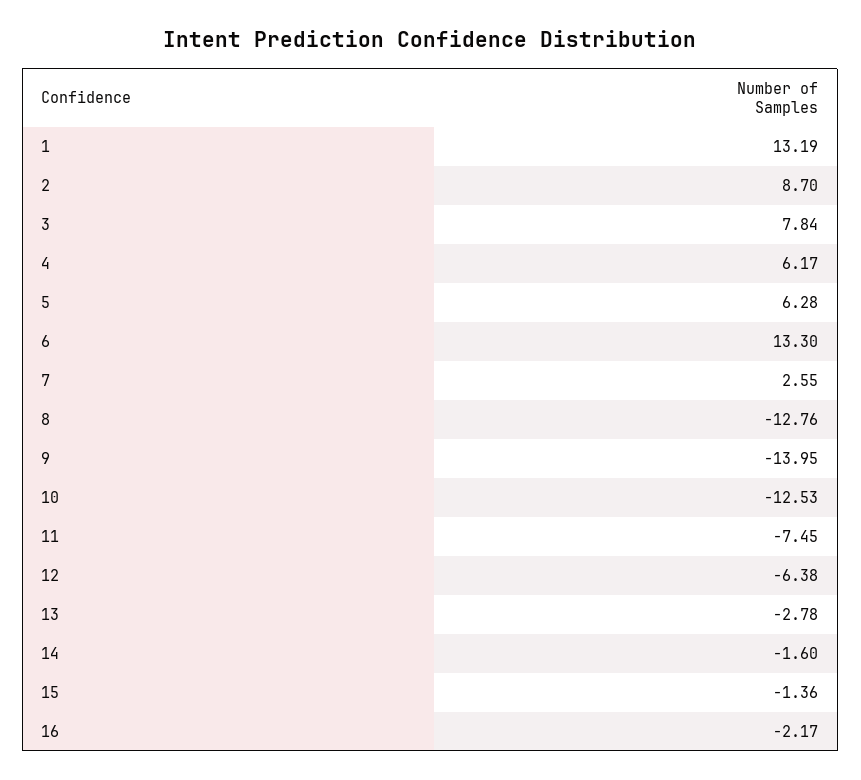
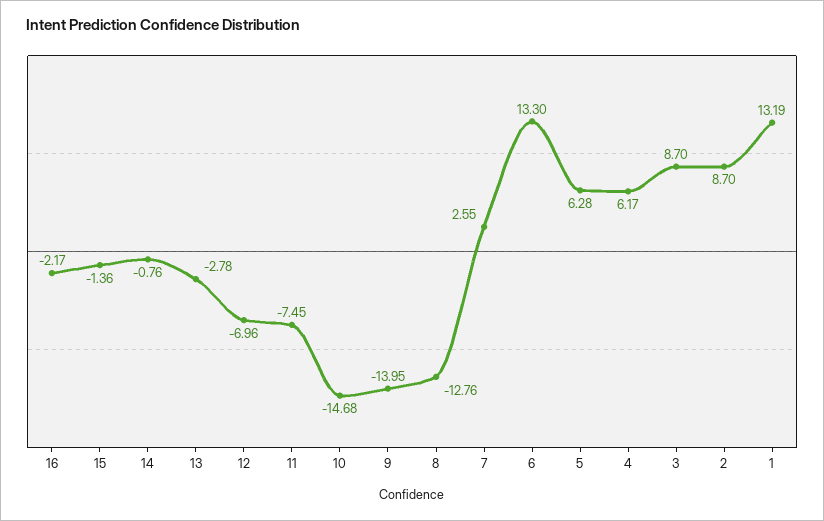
  {
    "1": 13.19,
    "2": 8.7,
-   "3": 7.84,
+   "3": 8.7,
    "4": 6.17,
    "5": 6.28,
    "6": 13.3,
    "7": 2.55,
    "8": -12.76,
    "9": -13.95,
-   "10": -12.53,
+   "10": -14.68,
    "11": -7.45,
-   "12": -6.38,
+   "12": -6.96,
    "13": -2.78,
-   "14": -1.6,
+   "14": -0.76,
    "15": -1.36,
    "16": -2.17
  }

